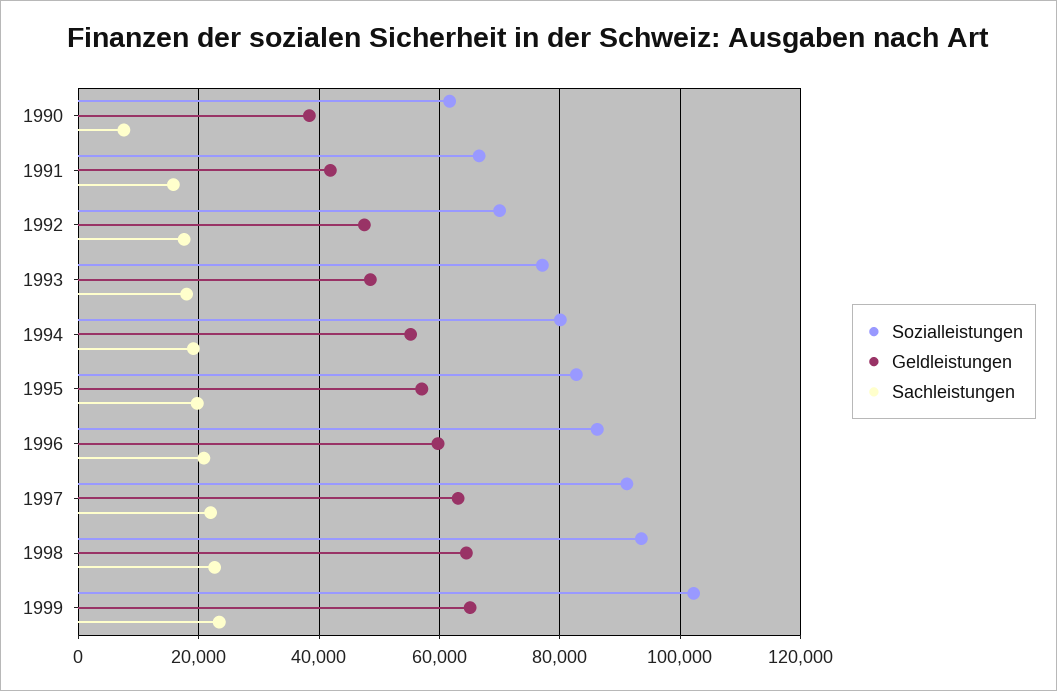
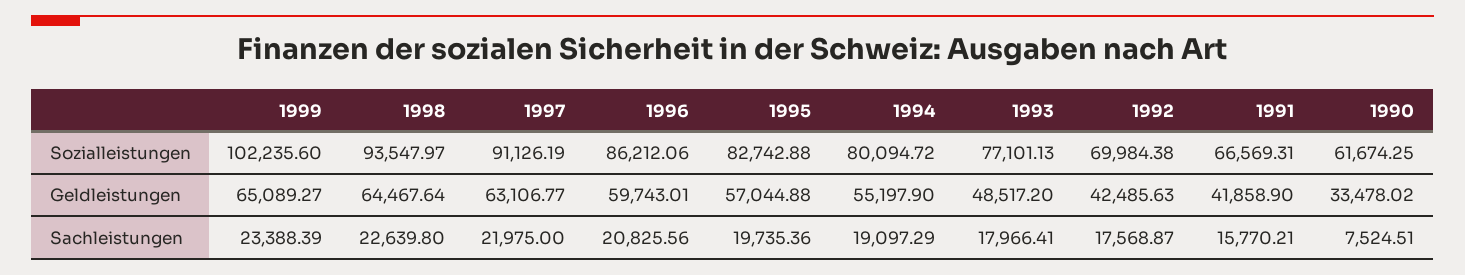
  {
    "Sozialleistungen": {
      "1990": 61674.25,
      "1991": 66569.31,
      "1992": 69984.38,
      "1993": 77101.13,
      "1994": 80094.72,
      "1995": 82742.88,
      "1996": 86212.06,
      "1997": 91126.19,
      "1998": 93547.97,
      "1999": 102235.6
    },
    "Geldleistungen": {
-     "1990": 38000,
+     "1990": 33478.02,
      "1991": 41858.9,
-     "1992": 48000,
+     "1992": 42485.63,
      "1993": 48517.2,
      "1994": 55197.9,
      "1995": 57044.88,
      "1996": 59743.01,
      "1997": 63106.77,
      "1998": 64467.64,
      "1999": 65089.27
    },
    "Sachleistungen": {
      "1990": 7524.51,
      "1991": 15770.21,
      "1992": 17568.87,
      "1993": 17966.41,
      "1994": 19097.29,
      "1995": 19735.36,
      "1996": 20825.56,
      "1997": 21975,
      "1998": 22639.8,
      "1999": 23388.39
    }
  }

